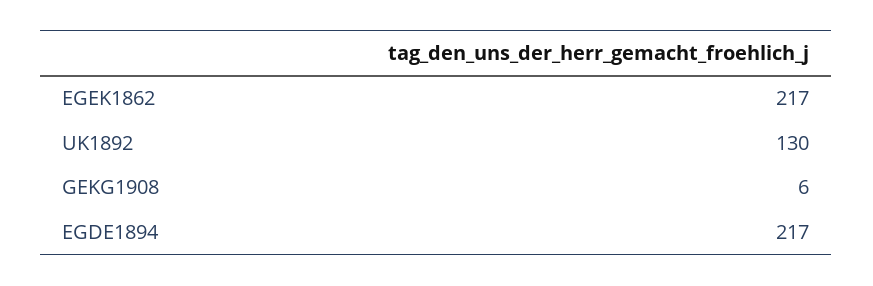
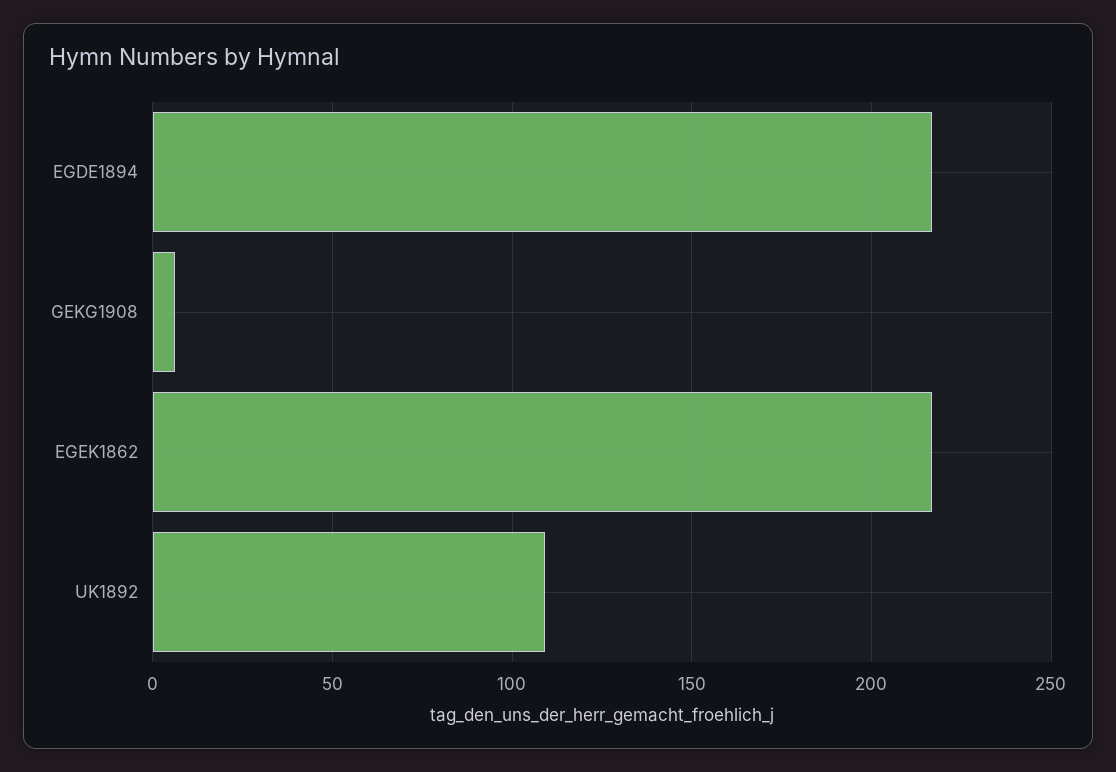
  {
    "EGEK1862": 217,
-   "UK1892": 130,
+   "UK1892": 110,
    "GEKG1908": 6,
    "EGDE1894": 217
  }

